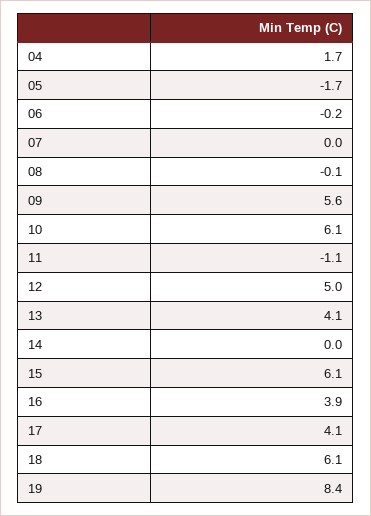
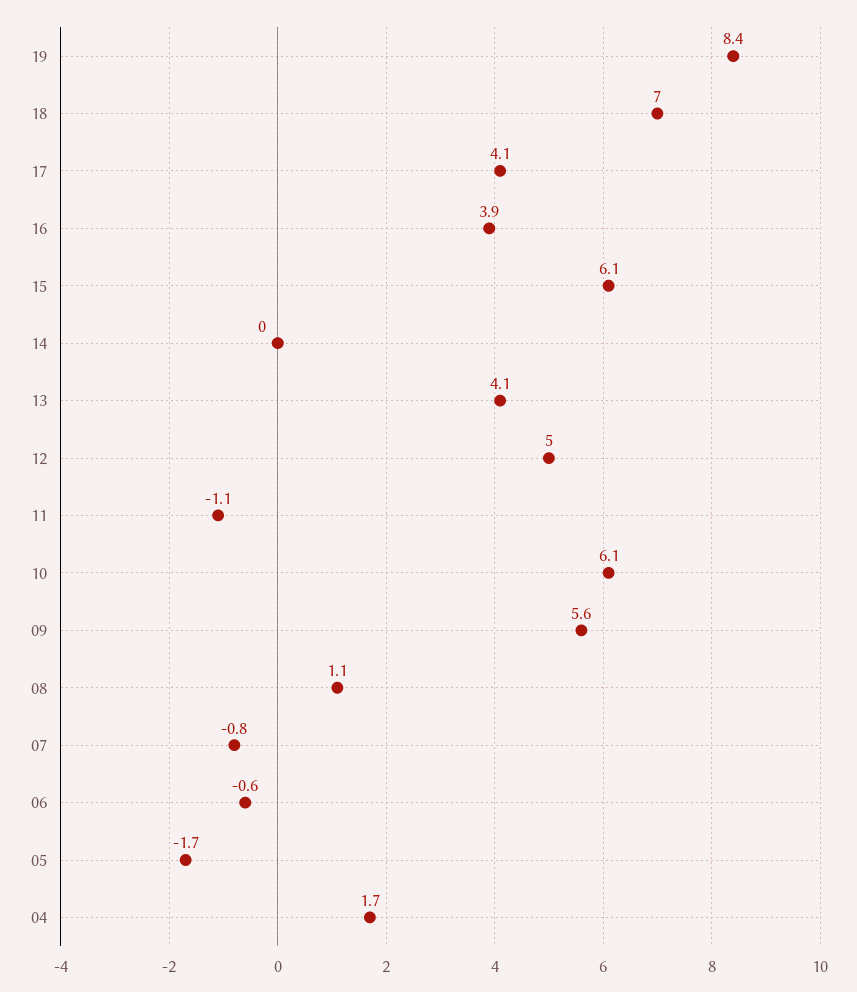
  {
    "04": 1.7,
    "05": -1.7,
-   "06": -0.2,
+   "06": -0.6,
-   "07": 0,
+   "07": -0.8,
-   "08": -0.1,
+   "08": 1.1,
    "09": 5.6,
    "10": 6.1,
    "11": -1.1,
    "12": 5,
    "13": 4.1,
    "14": 0,
    "15": 6.1,
    "16": 3.9,
    "17": 4.1,
-   "18": 6.1,
+   "18": 7,
    "19": 8.4
  }

